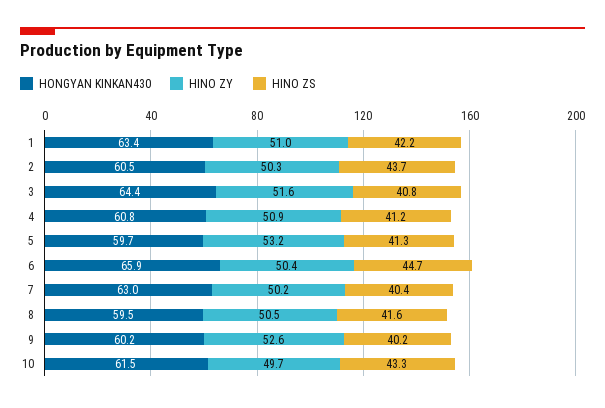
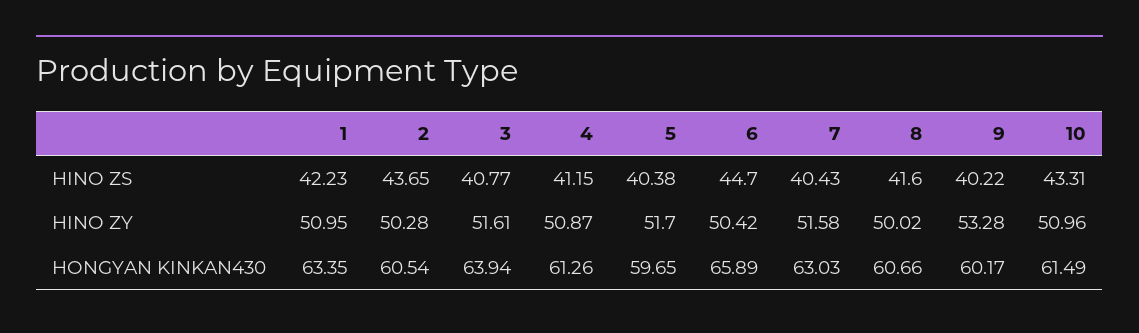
  {
    "HONGYAN KINKAN430": {
      "1": 63.35,
      "2": 60.54,
-     "3": 64.4,
+     "3": 63.94,
-     "4": 60.8,
+     "4": 61.26,
      "5": 59.65,
      "6": 65.89,
      "7": 63.03,
-     "8": 59.5,
+     "8": 60.66,
      "9": 60.17,
      "10": 61.49
    },
    "HINO ZY": {
      "1": 50.95,
      "2": 50.28,
      "3": 51.61,
      "4": 50.87,
-     "5": 53.2,
+     "5": 51.7,
      "6": 50.42,
-     "7": 50.2,
+     "7": 51.58,
-     "8": 50.5,
+     "8": 50.02,
-     "9": 52.6,
+     "9": 53.28,
-     "10": 49.7
+     "10": 50.96
    },
    "HINO ZS": {
      "1": 42.23,
      "2": 43.65,
      "3": 40.77,
      "4": 41.15,
-     "5": 41.3,
+     "5": 40.38,
      "6": 44.7,
      "7": 40.43,
      "8": 41.6,
      "9": 40.22,
      "10": 43.31
    }
  }

